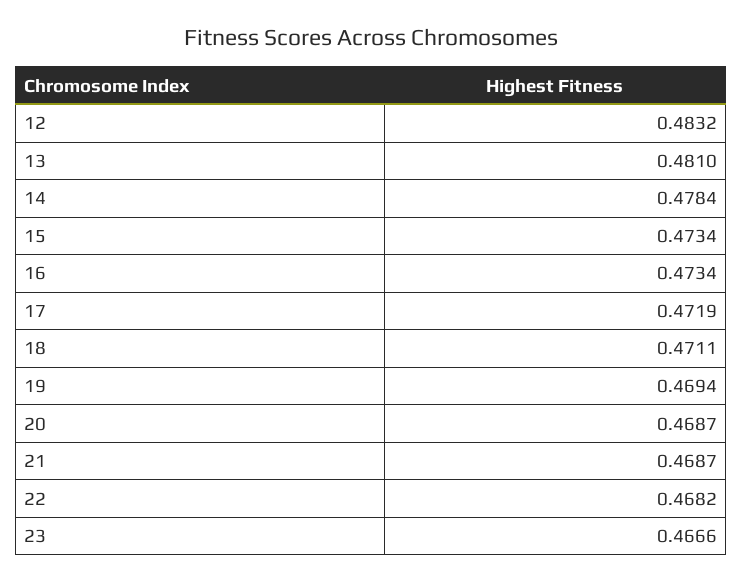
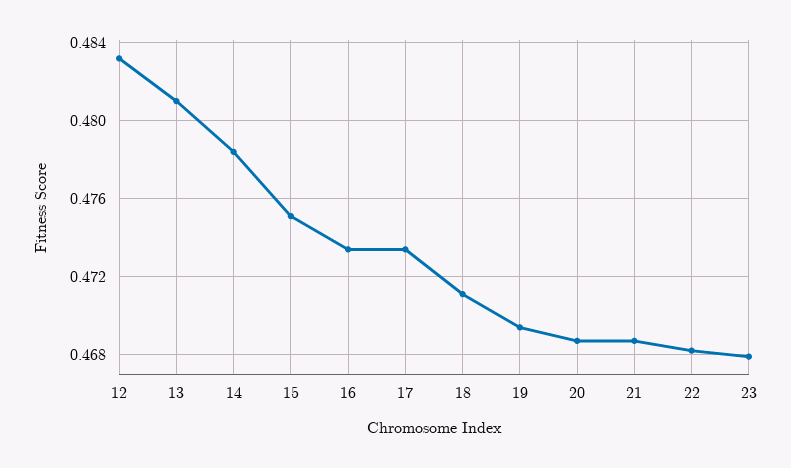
  {
    "12": 0.4832,
    "13": 0.481,
    "14": 0.4784,
-   "15": 0.4734,
+   "15": 0.475,
    "16": 0.4734,
-   "17": 0.4719,
+   "17": 0.4735,
    "18": 0.4711,
    "19": 0.4694,
    "20": 0.4687,
    "21": 0.4687,
    "22": 0.4682,
-   "23": 0.4666
+   "23": 0.468
  }

